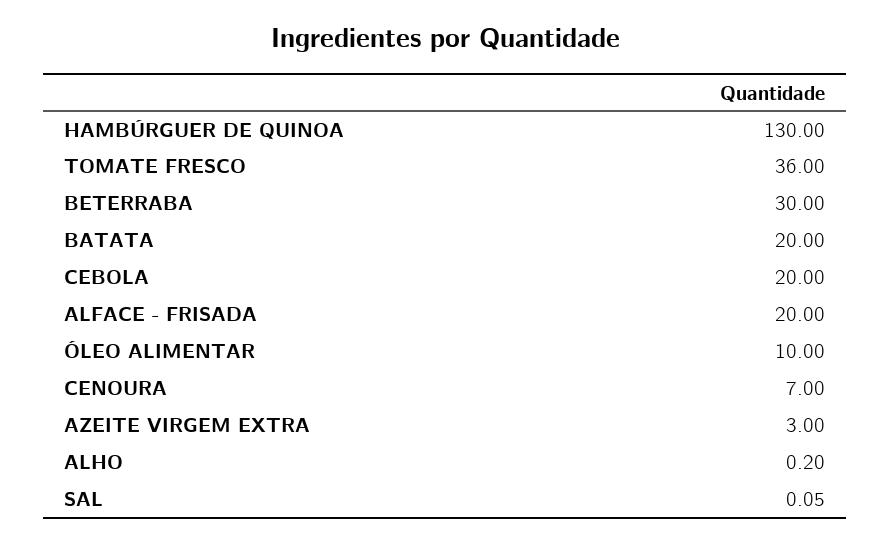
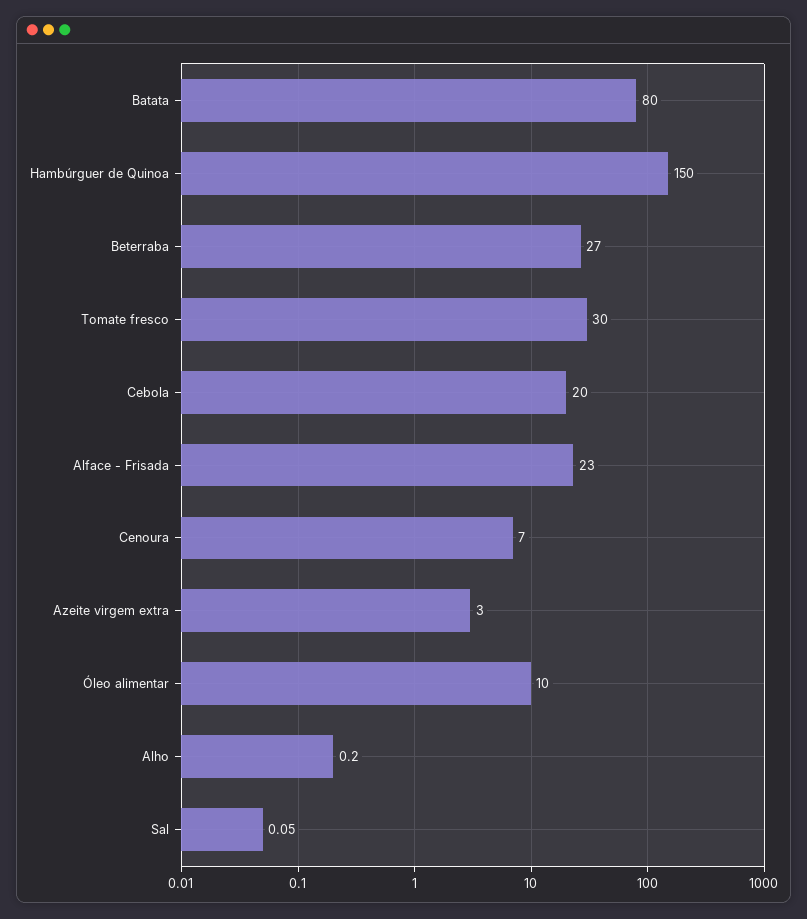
  {
-   "HAMBÚRGUER DE QUINOA": 130,
+   "HAMBÚRGUER DE QUINOA": 150,
-   "TOMATE FRESCO": 36,
+   "TOMATE FRESCO": 30,
-   "BETERRABA": 30,
+   "BETERRABA": 27,
-   "BATATA": 20,
+   "BATATA": 80,
    "CEBOLA": 20,
-   "ALFACE - FRISADA": 20,
+   "ALFACE - FRISADA": 23,
    "ÓLEO ALIMENTAR": 10,
    "CENOURA": 7,
    "AZEITE VIRGEM EXTRA": 3,
    "ALHO": 0.2,
    "SAL": 0.05
  }

